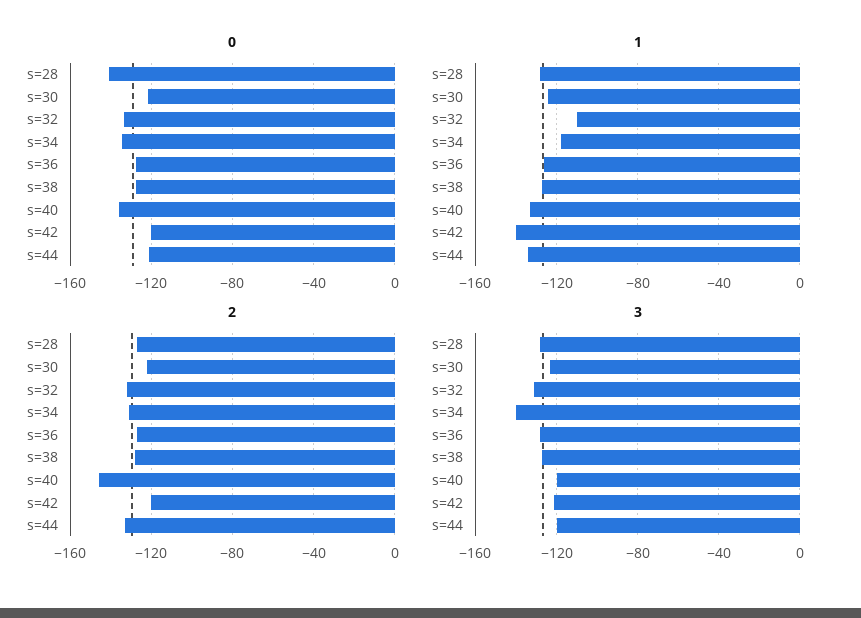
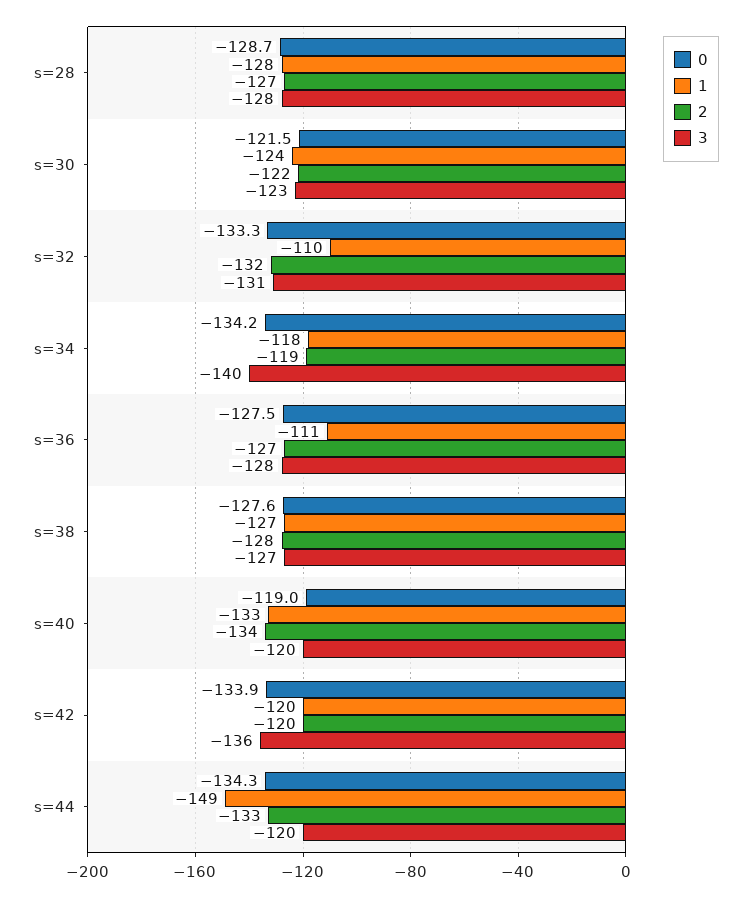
  {
    "0": {
-     "s=28": -140,
+     "s=28": -128.7,
      "s=30": -121.5,
      "s=32": -133.3,
      "s=34": -134.2,
      "s=36": -127.5,
      "s=38": -127.6,
-     "s=40": -135,
+     "s=40": -119,
-     "s=42": -120,
+     "s=42": -133.9,
-     "s=44": -120
+     "s=44": -134.3
    },
    "1": {
      "s=28": -128,
      "s=30": -124,
      "s=32": -110,
      "s=34": -118,
-     "s=36": -125,
+     "s=36": -111,
      "s=38": -127,
      "s=40": -133,
-     "s=42": -140,
+     "s=42": -120,
-     "s=44": -135
+     "s=44": -149
    },
    "2": {
      "s=28": -127,
      "s=30": -122,
      "s=32": -132,
-     "s=34": -130,
+     "s=34": -119,
      "s=36": -127,
      "s=38": -128,
-     "s=40": -145,
+     "s=40": -134,
      "s=42": -120,
      "s=44": -133
    },
    "3": {
      "s=28": -128,
      "s=30": -123,
      "s=32": -131,
      "s=34": -140,
      "s=36": -128,
      "s=38": -127,
      "s=40": -120,
-     "s=42": -120,
+     "s=42": -136,
      "s=44": -120
    }
  }

